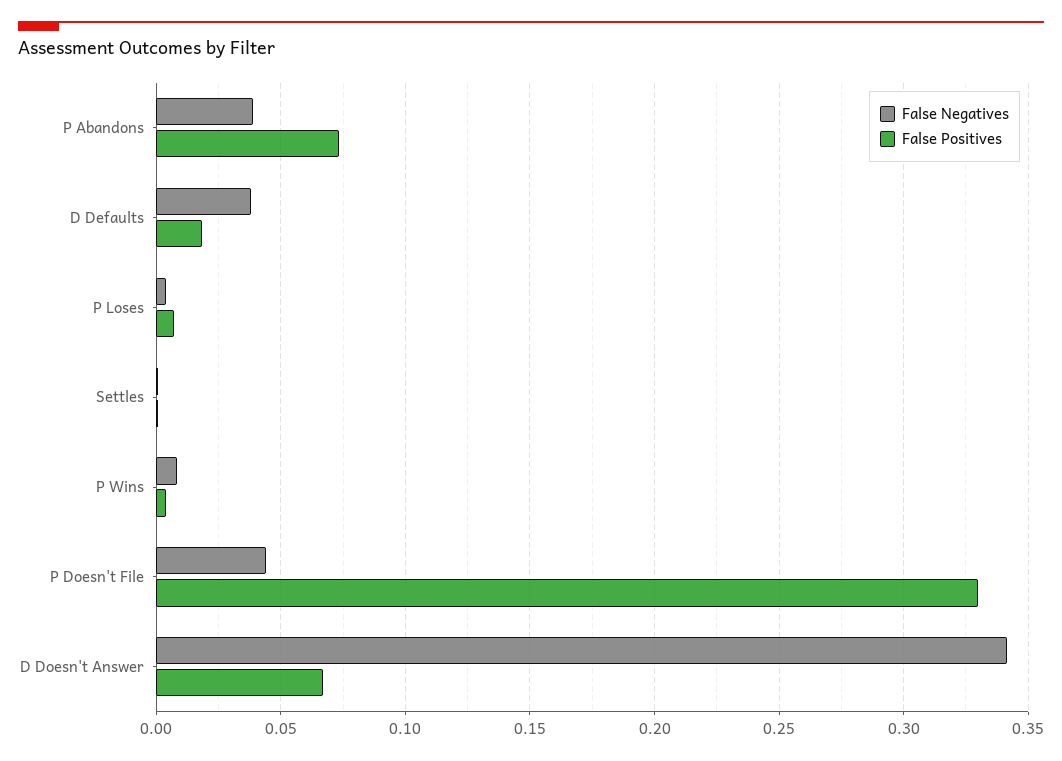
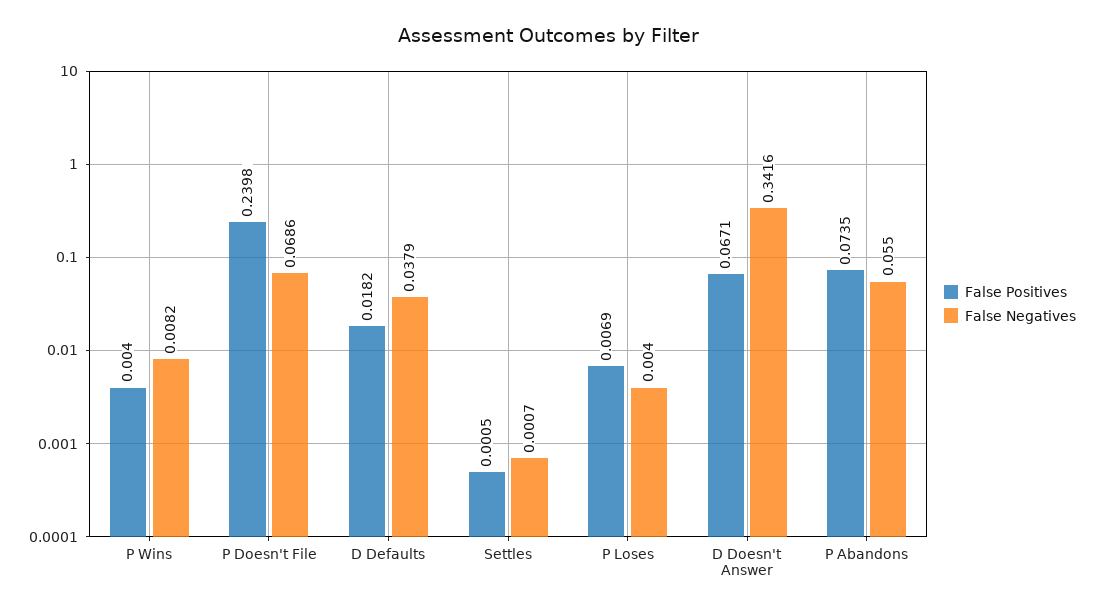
  {
    "False Negatives": {
-     "P Abandons": 0.04,
+     "P Abandons": 0.055,
      "D Defaults": 0.0379,
      "P Loses": 0.004,
      "Settles": 0.0007,
      "P Wins": 0.0082,
-     "P Doesn't File": 0.045,
+     "P Doesn't File": 0.0686,
      "D Doesn't Answer": 0.3416
    },
    "False Positives": {
      "P Abandons": 0.0735,
      "D Defaults": 0.0182,
      "P Loses": 0.0069,
      "Settles": 0.0005,
      "P Wins": 0.004,
-     "P Doesn't File": 0.33,
+     "P Doesn't File": 0.2398,
      "D Doesn't Answer": 0.0671
    }
  }

